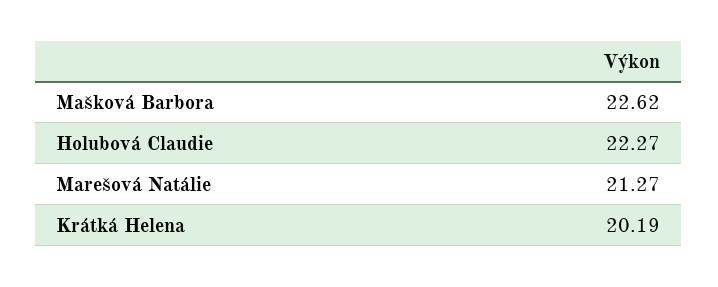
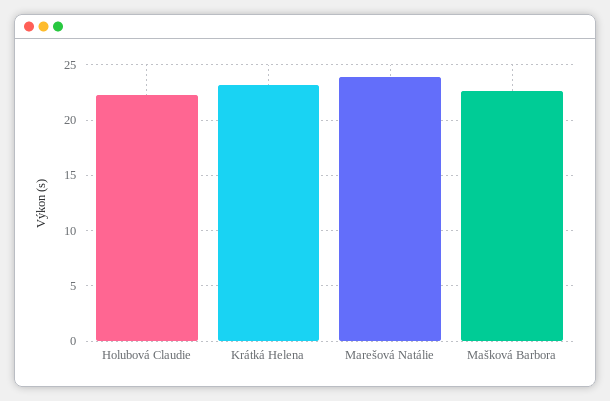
  {
    "Mašková Barbora": 22.62,
    "Holubová Claudie": 22.27,
-   "Marešová Natálie": 21.27,
+   "Marešová Natálie": 24,
-   "Krátká Helena": 20.19
+   "Krátká Helena": 23
  }

